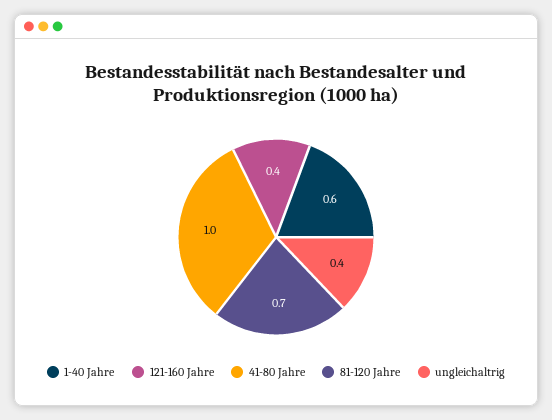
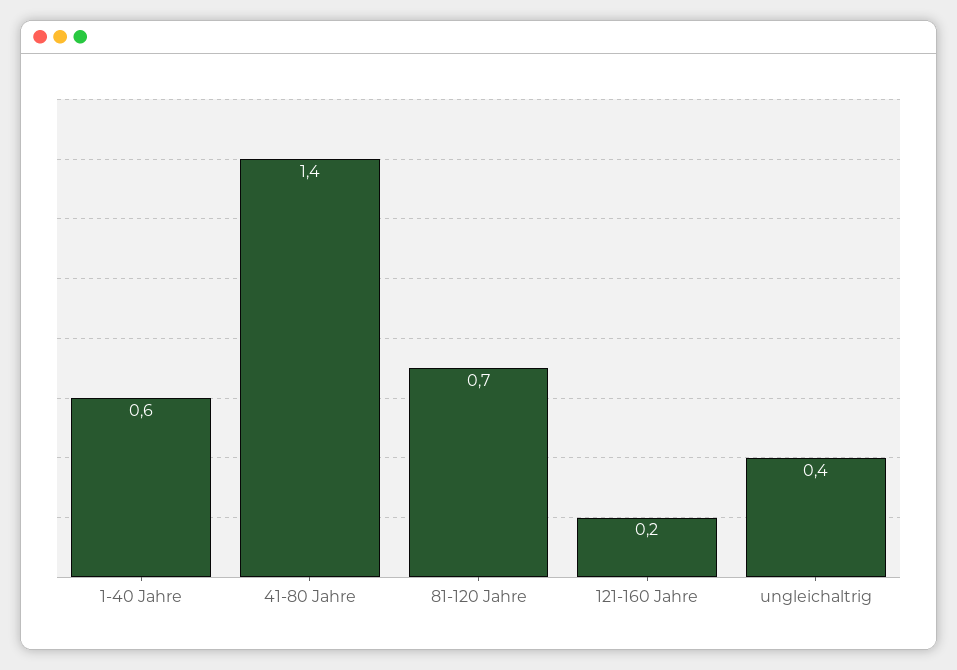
  {
    "1-40 Jahre": 0.6,
-   "121-160 Jahre": 0.4,
+   "121-160 Jahre": 0.2,
-   "41-80 Jahre": 1,
+   "41-80 Jahre": 1.4,
    "81-120 Jahre": 0.7,
    "ungleichaltrig": 0.4
  }

